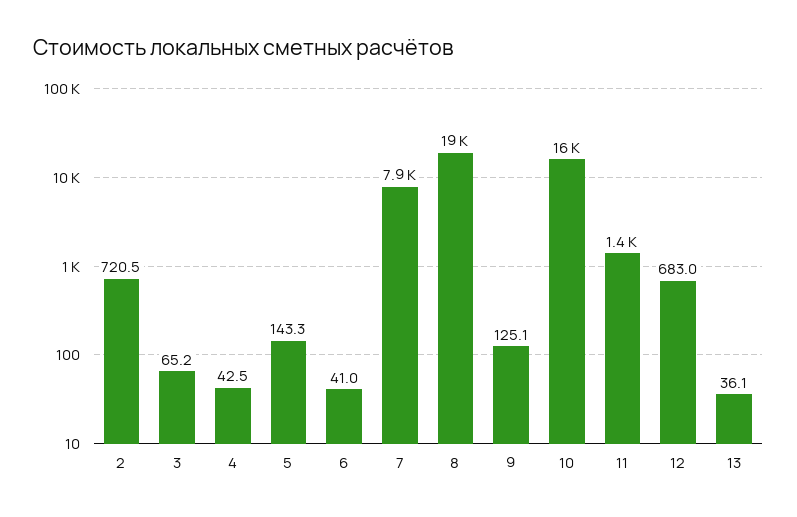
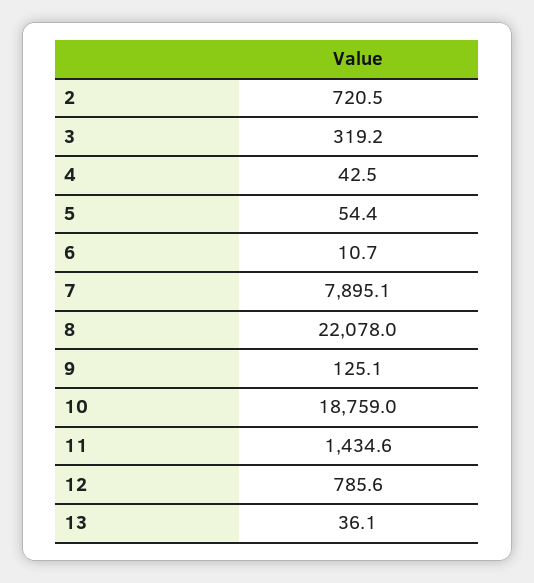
  {
    "2": 720.5,
-   "3": 65.2,
+   "3": 319.2,
    "4": 42.5,
-   "5": 143.3,
+   "5": 54.4,
-   "6": 41,
+   "6": 10.7,
    "7": 7895.1,
-   "8": 19000,
+   "8": 22078,
    "9": 125.1,
-   "10": 16000,
+   "10": 18759,
    "11": 1434.6,
-   "12": 683,
+   "12": 785.6,
    "13": 36.1
  }

